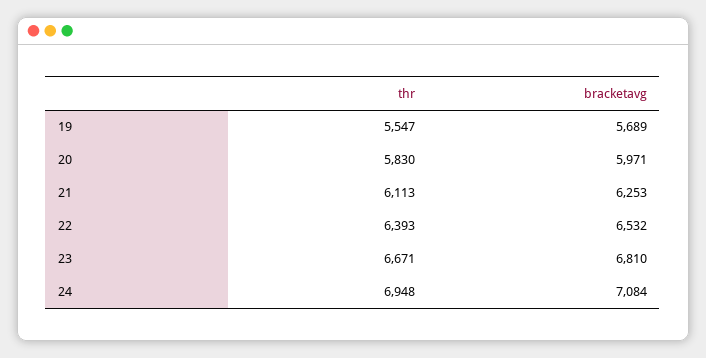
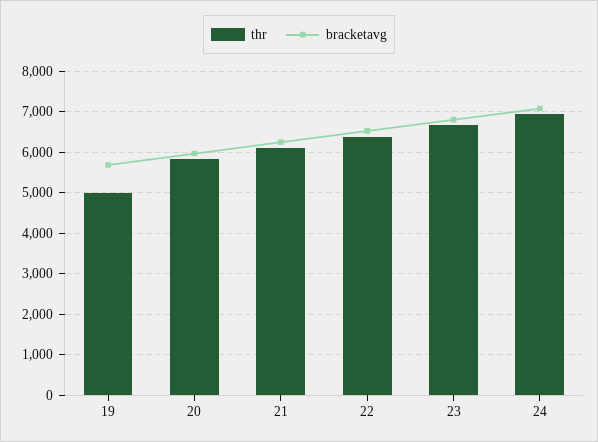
  {
    "thr": {
-     "19": 5547,
+     "19": 5000,
      "20": 5830,
      "21": 6113,
      "22": 6393,
      "23": 6671,
      "24": 6948
    },
    "bracketavg": {
      "19": 5689,
      "20": 5971,
      "21": 6253,
      "22": 6532,
      "23": 6810,
      "24": 7084
    }
  }

